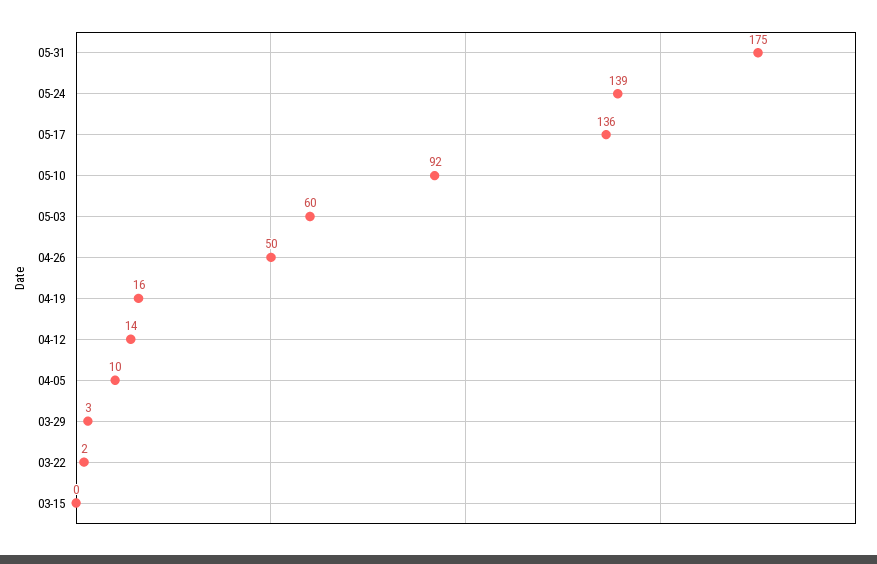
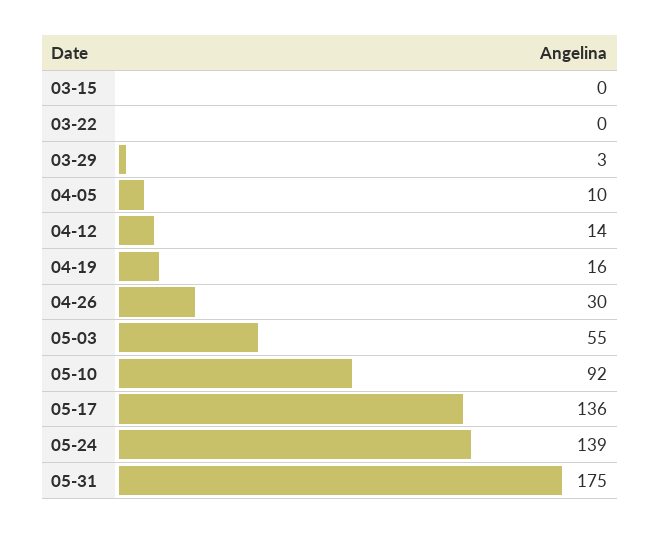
  {
    "05-31": 175,
    "05-24": 139,
    "05-17": 136,
    "05-10": 92,
-   "05-03": 60,
+   "05-03": 55,
-   "04-26": 50,
+   "04-26": 30,
    "04-19": 16,
    "04-12": 14,
    "04-05": 10,
    "03-29": 3,
-   "03-22": 2,
+   "03-22": 0,
    "03-15": 0
  }

